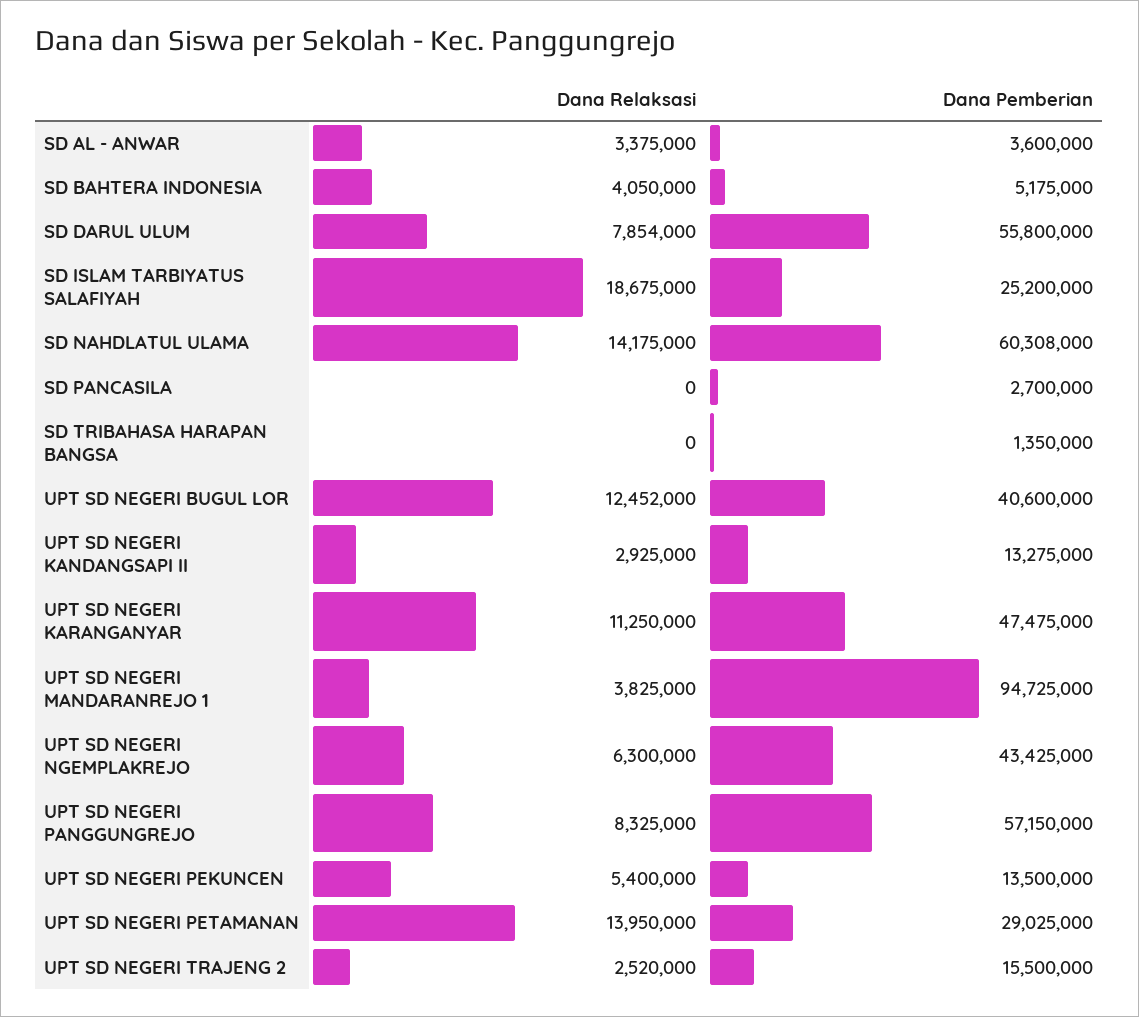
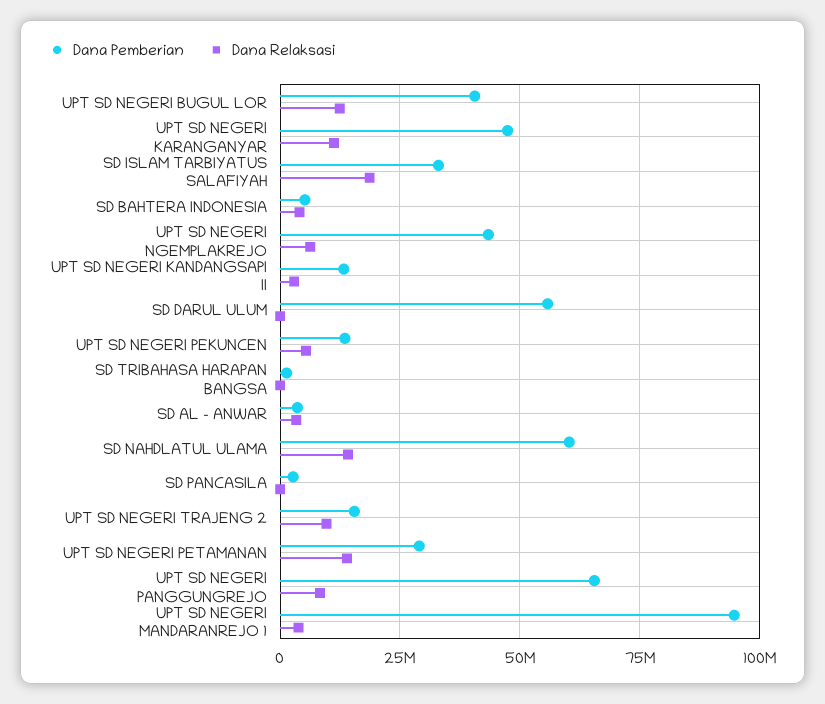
  {
    "Dana Relaksasi": {
      "SD AL - ANWAR": 3375000,
      "SD BAHTERA INDONESIA": 4050000,
-     "SD DARUL ULUM": 7854000,
+     "SD DARUL ULUM": 0,
      "SD ISLAM TARBIYATUS SALAFIYAH": 18675000,
      "SD NAHDLATUL ULAMA": 14175000,
      "SD PANCASILA": 0,
      "SD TRIBAHASA HARAPAN BANGSA": 0,
      "UPT SD NEGERI BUGUL LOR": 12452000,
      "UPT SD NEGERI KANDANGSAPI II": 2925000,
      "UPT SD NEGERI KARANGANYAR": 11250000,
      "UPT SD NEGERI MANDARANREJO 1": 3825000,
      "UPT SD NEGERI NGEMPLAKREJO": 6300000,
      "UPT SD NEGERI PANGGUNGREJO": 8325000,
      "UPT SD NEGERI PEKUNCEN": 5400000,
      "UPT SD NEGERI PETAMANAN": 13950000,
-     "UPT SD NEGERI TRAJENG 2": 2520000
+     "UPT SD NEGERI TRAJENG 2": 10000000
    },
    "Dana Pemberian": {
      "SD AL - ANWAR": 3600000,
      "SD BAHTERA INDONESIA": 5175000,
      "SD DARUL ULUM": 55800000,
-     "SD ISLAM TARBIYATUS SALAFIYAH": 25200000,
+     "SD ISLAM TARBIYATUS SALAFIYAH": 32500000,
      "SD NAHDLATUL ULAMA": 60308000,
      "SD PANCASILA": 2700000,
      "SD TRIBAHASA HARAPAN BANGSA": 1350000,
      "UPT SD NEGERI BUGUL LOR": 40600000,
      "UPT SD NEGERI KANDANGSAPI II": 13275000,
      "UPT SD NEGERI KARANGANYAR": 47475000,
      "UPT SD NEGERI MANDARANREJO 1": 94725000,
      "UPT SD NEGERI NGEMPLAKREJO": 43425000,
-     "UPT SD NEGERI PANGGUNGREJO": 57150000,
+     "UPT SD NEGERI PANGGUNGREJO": 65000000,
      "UPT SD NEGERI PEKUNCEN": 13500000,
      "UPT SD NEGERI PETAMANAN": 29025000,
      "UPT SD NEGERI TRAJENG 2": 15500000
    }
  }

